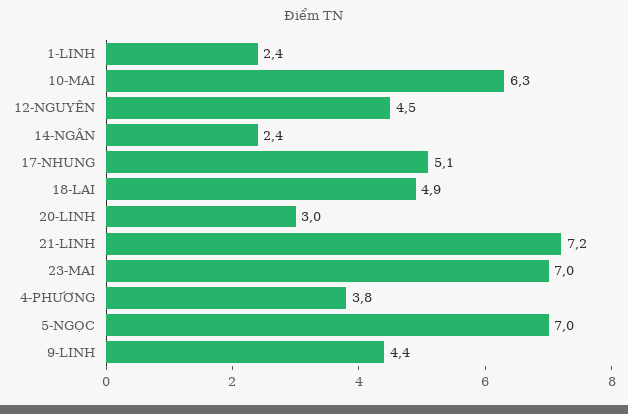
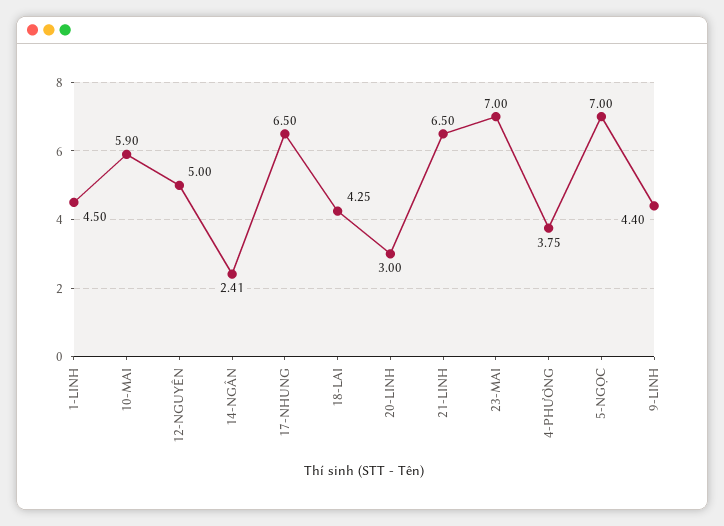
  {
-   "1-LINH": 2.4,
+   "1-LINH": 4.5,
-   "10-MAI": 6.3,
+   "10-MAI": 5.9,
-   "12-NGUYÊN": 4.5,
+   "12-NGUYÊN": 5,
    "14-NGÂN": 2.41,
-   "17-NHUNG": 5.1,
+   "17-NHUNG": 6.5,
-   "18-LAI": 4.9,
+   "18-LAI": 4.25,
    "20-LINH": 3,
-   "21-LINH": 7.2,
+   "21-LINH": 6.5,
    "23-MAI": 7,
    "4-PHƯƠNG": 3.75,
    "5-NGỌC": 7,
    "9-LINH": 4.4
  }

